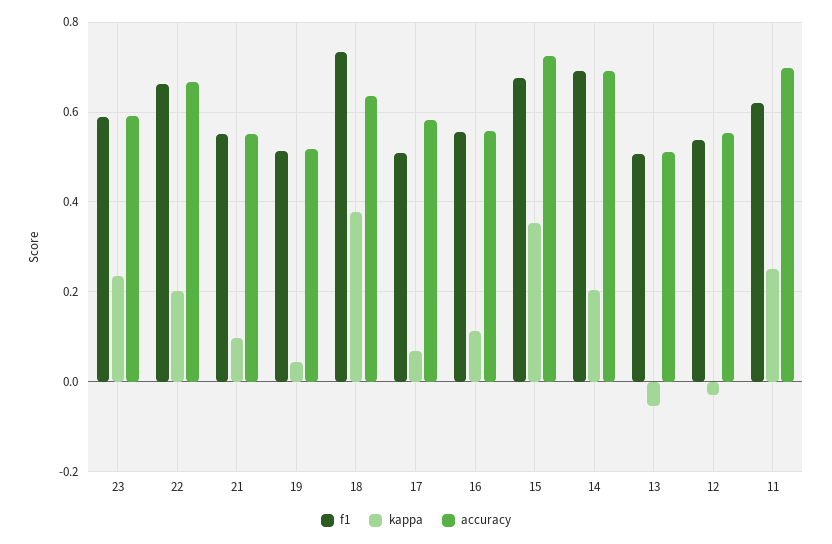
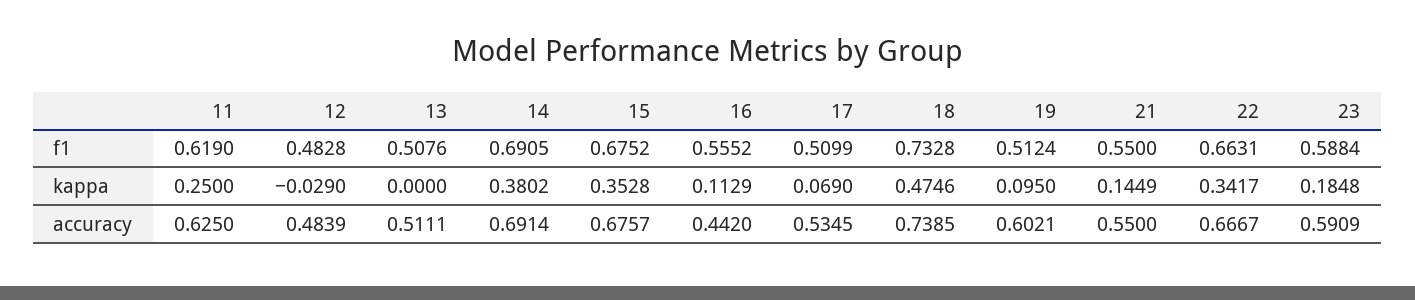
  {
    "f1": {
      "23": 0.5884,
      "22": 0.6631,
      "21": 0.55,
      "19": 0.5124,
      "18": 0.7328,
      "17": 0.5099,
      "16": 0.5552,
      "15": 0.6752,
      "14": 0.6905,
      "13": 0.5076,
-     "12": 0.54,
+     "12": 0.4828,
      "11": 0.619
    },
    "kappa": {
-     "23": 0.24,
+     "23": 0.1848,
-     "22": 0.2,
+     "22": 0.3417,
-     "21": 0.1,
+     "21": 0.1449,
-     "19": 0.04,
+     "19": 0.095,
-     "18": 0.38,
+     "18": 0.4746,
      "17": 0.069,
      "16": 0.1129,
      "15": 0.3528,
-     "14": 0.2,
+     "14": 0.3802,
-     "13": -0.06,
+     "13": 0,
      "12": -0.029,
      "11": 0.25
    },
    "accuracy": {
      "23": 0.5909,
      "22": 0.6667,
      "21": 0.55,
-     "19": 0.52,
+     "19": 0.6021,
-     "18": 0.64,
+     "18": 0.7385,
-     "17": 0.58,
+     "17": 0.5345,
-     "16": 0.56,
+     "16": 0.442,
-     "15": 0.72,
+     "15": 0.6757,
      "14": 0.6914,
      "13": 0.5111,
-     "12": 0.56,
+     "12": 0.4839,
-     "11": 0.7
+     "11": 0.625
    }
  }

